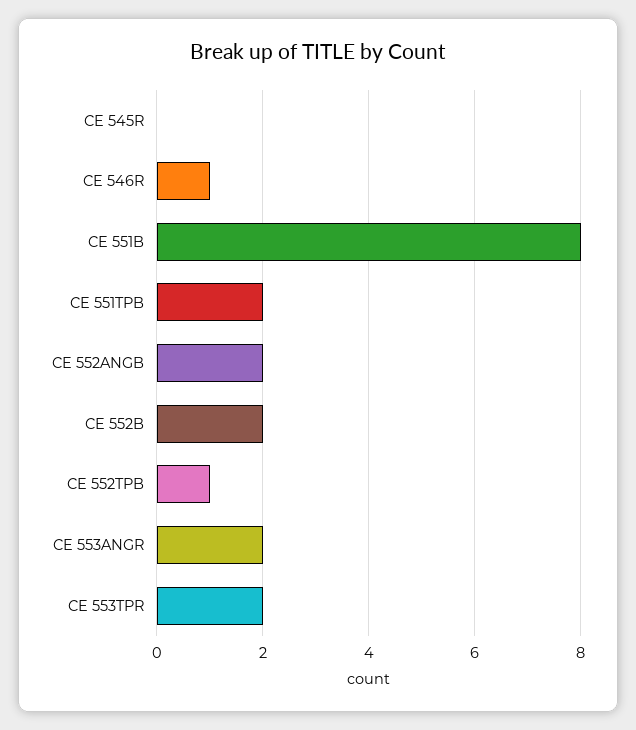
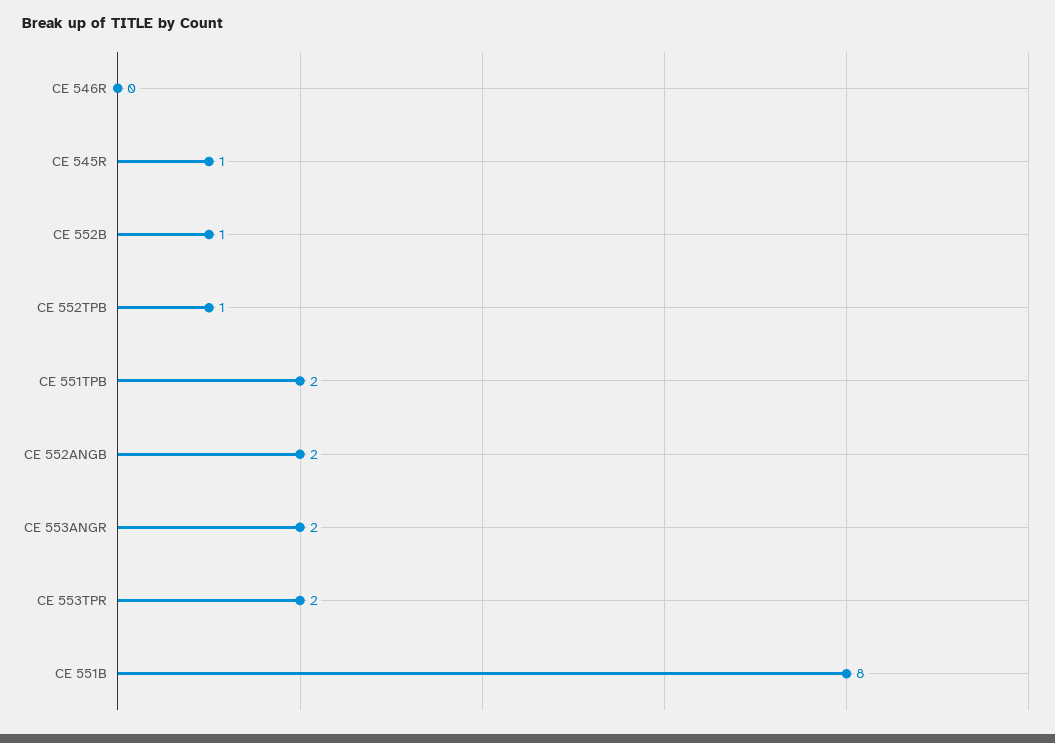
  {
-   "CE 545R": 0,
+   "CE 545R": 1,
-   "CE 546R": 1,
+   "CE 546R": 0,
    "CE 551B": 8,
    "CE 551TPB": 2,
    "CE 552ANGB": 2,
-   "CE 552B": 2,
+   "CE 552B": 1,
    "CE 552TPB": 1,
    "CE 553ANGR": 2,
    "CE 553TPR": 2
  }

